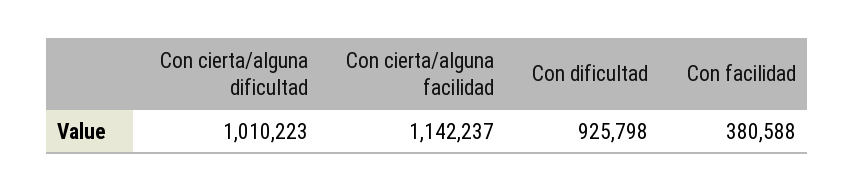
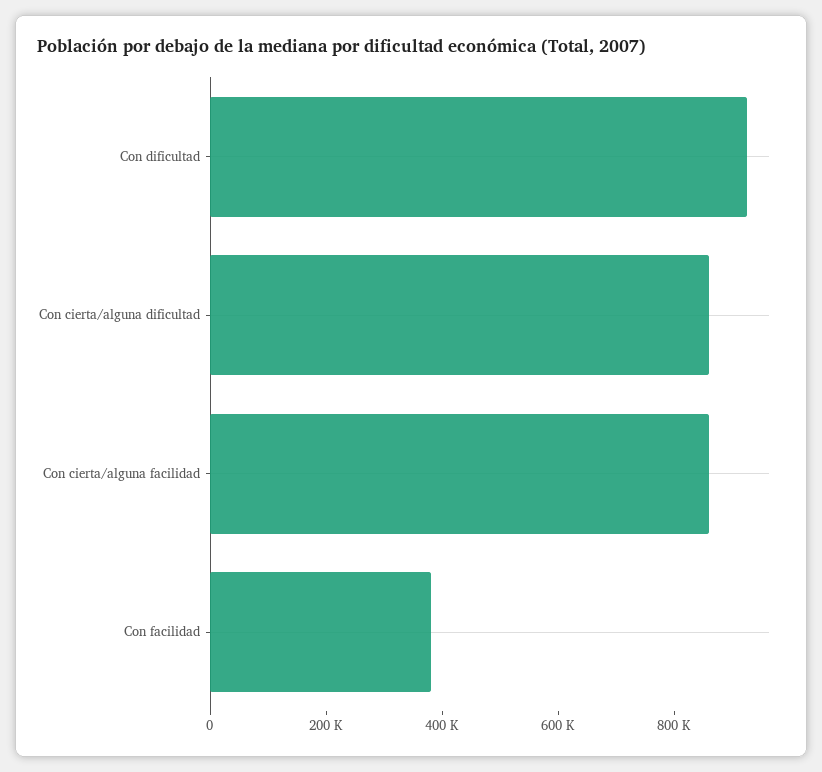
  {
-   "Con cierta/alguna dificultad": 1010223,
+   "Con cierta/alguna dificultad": 850000,
-   "Con cierta/alguna facilidad": 1142237,
+   "Con cierta/alguna facilidad": 850000,
    "Con dificultad": 925798,
    "Con facilidad": 380588
  }

